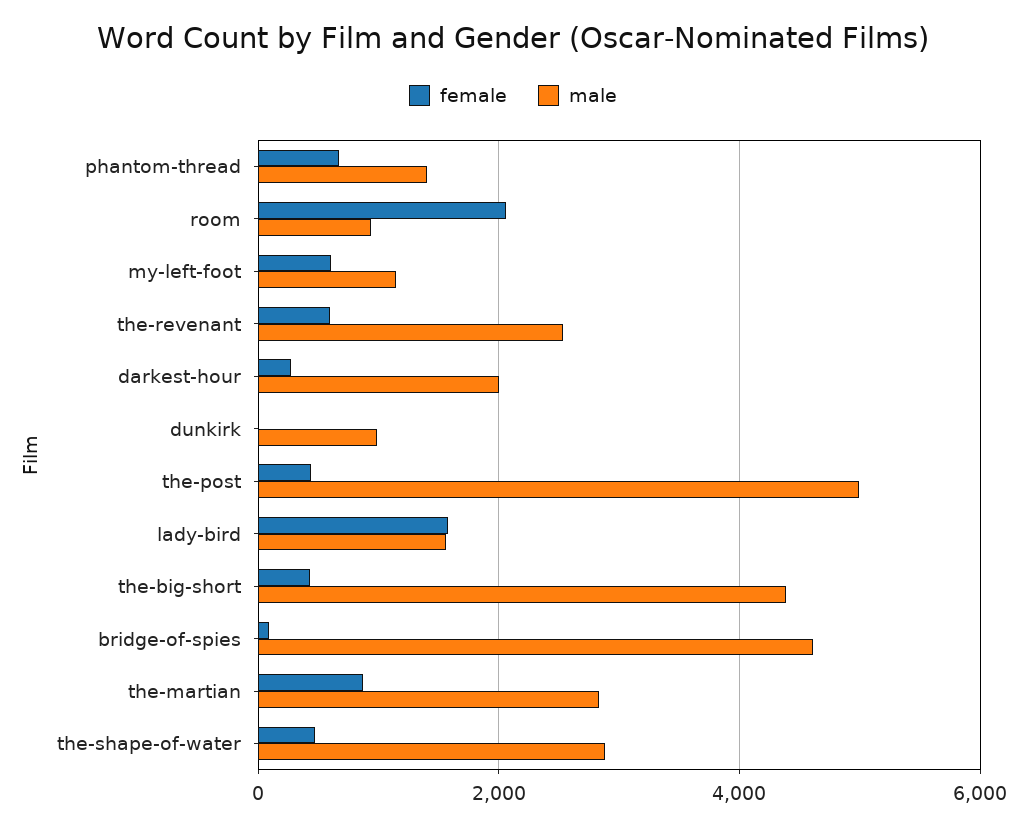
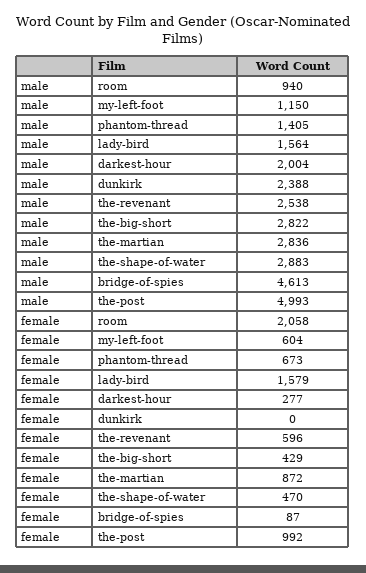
  {
    "female": {
      "phantom-thread": 673,
      "room": 2058,
      "my-left-foot": 604,
      "the-revenant": 596,
      "darkest-hour": 277,
      "dunkirk": 0,
-     "the-post": 400,
+     "the-post": 992,
      "lady-bird": 1579,
      "the-big-short": 429,
      "bridge-of-spies": 87,
      "the-martian": 872,
      "the-shape-of-water": 470
    },
    "male": {
      "phantom-thread": 1405,
      "room": 940,
      "my-left-foot": 1150,
      "the-revenant": 2538,
      "darkest-hour": 2004,
-     "dunkirk": 1000,
+     "dunkirk": 2388,
      "the-post": 4993,
      "lady-bird": 1564,
-     "the-big-short": 4400,
+     "the-big-short": 2822,
      "bridge-of-spies": 4613,
      "the-martian": 2836,
      "the-shape-of-water": 2883
    }
  }

